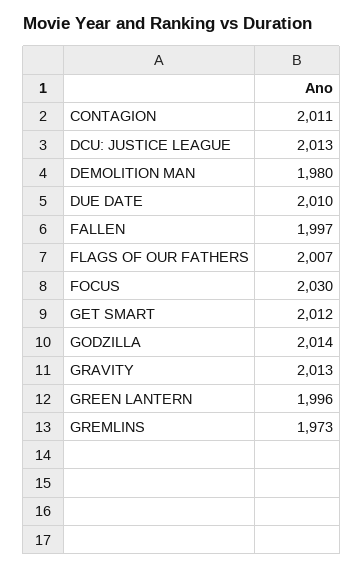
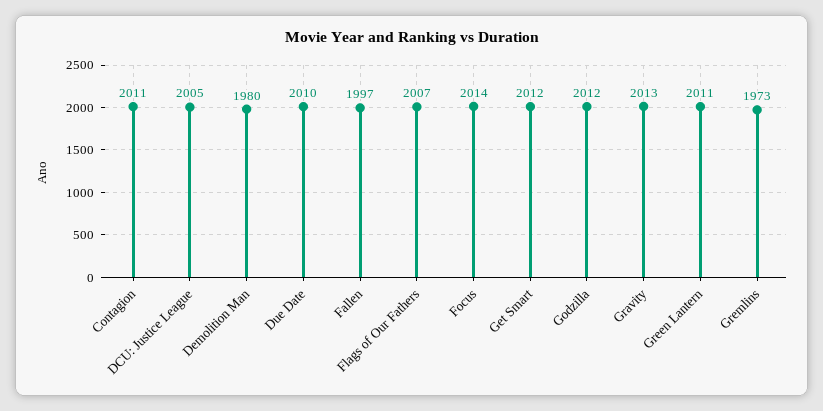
  {
    "CONTAGION": 2011,
-   "DCU: JUSTICE LEAGUE": 2013,
+   "DCU: JUSTICE LEAGUE": 2005,
    "DEMOLITION MAN": 1980,
    "DUE DATE": 2010,
    "FALLEN": 1997,
    "FLAGS OF OUR FATHERS": 2007,
-   "FOCUS": 2030,
+   "FOCUS": 2014,
    "GET SMART": 2012,
-   "GODZILLA": 2014,
+   "GODZILLA": 2012,
    "GRAVITY": 2013,
-   "GREEN LANTERN": 1996,
+   "GREEN LANTERN": 2011,
    "GREMLINS": 1973
  }

